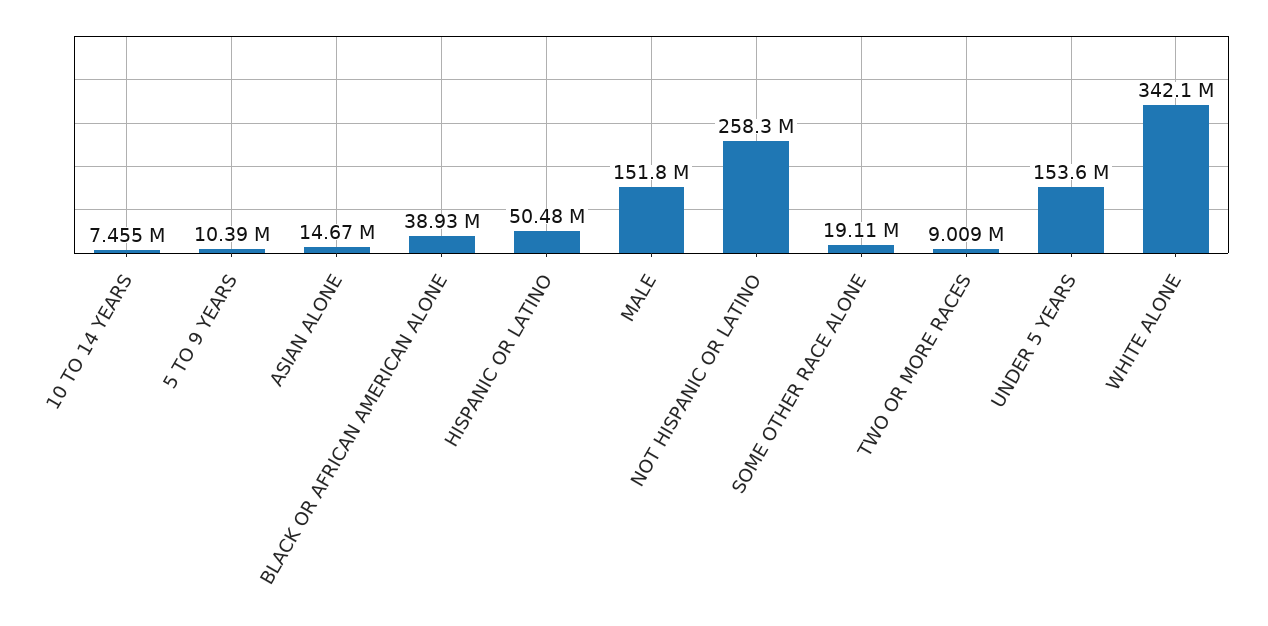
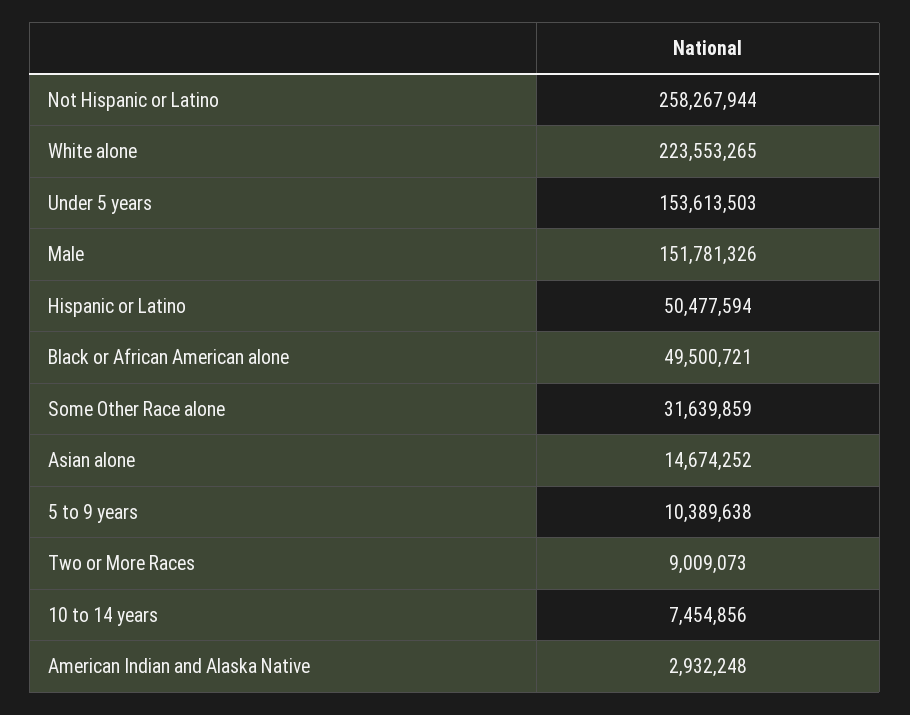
  {
    "10 TO 14 YEARS": 7454856,
    "5 TO 9 YEARS": 10389638,
    "ASIAN ALONE": 14674252,
-   "BLACK OR AFRICAN AMERICAN ALONE": 38930000,
+   "BLACK OR AFRICAN AMERICAN ALONE": 49500721,
    "HISPANIC OR LATINO": 50477594,
    "MALE": 151781326,
    "NOT HISPANIC OR LATINO": 258267944,
-   "SOME OTHER RACE ALONE": 19110000,
+   "SOME OTHER RACE ALONE": 31639859,
    "TWO OR MORE RACES": 9009073,
    "UNDER 5 YEARS": 153613503,
-   "WHITE ALONE": 342100000
+   "WHITE ALONE": 223553265,
+   "American Indian and Alaska Native": 2932248
  }

